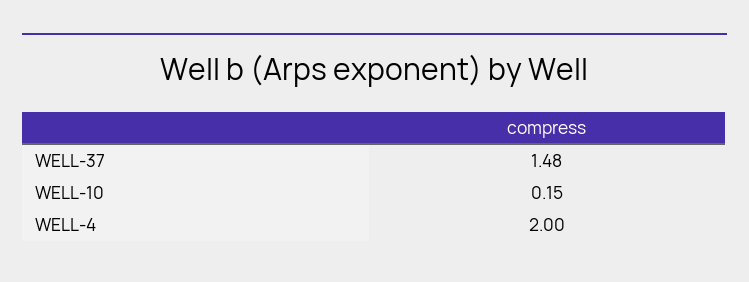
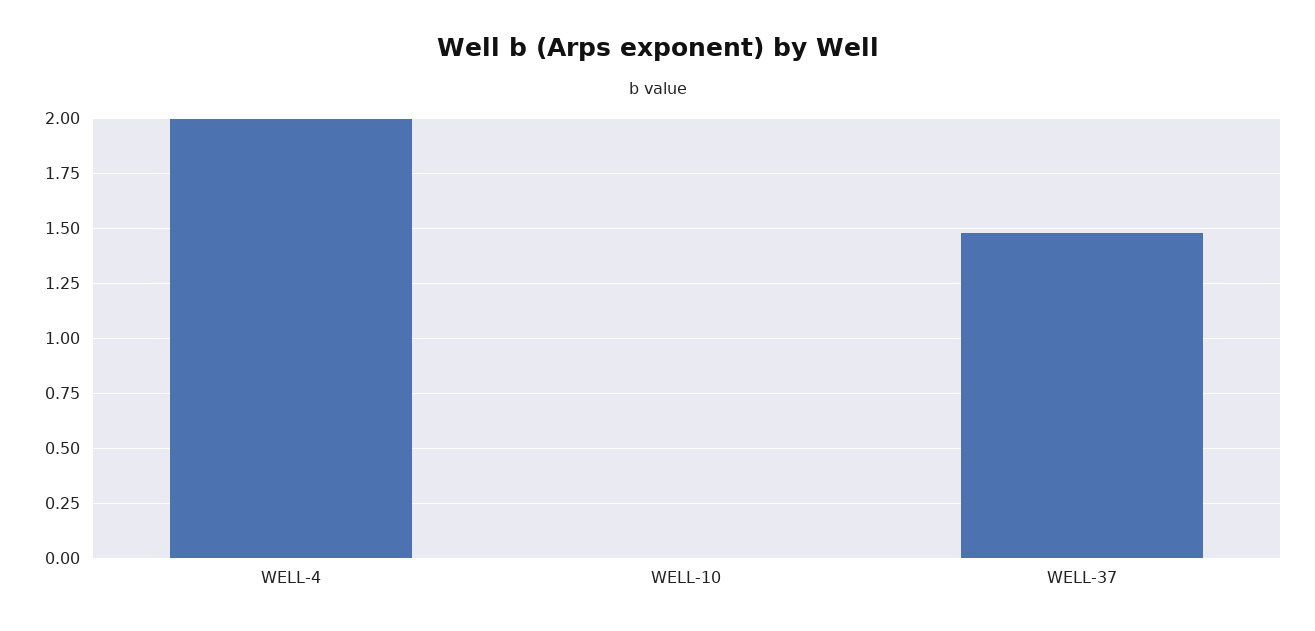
  {
    "WELL-37": 1.48,
-   "WELL-10": 0.15,
+   "WELL-10": 0,
    "WELL-4": 2
  }

